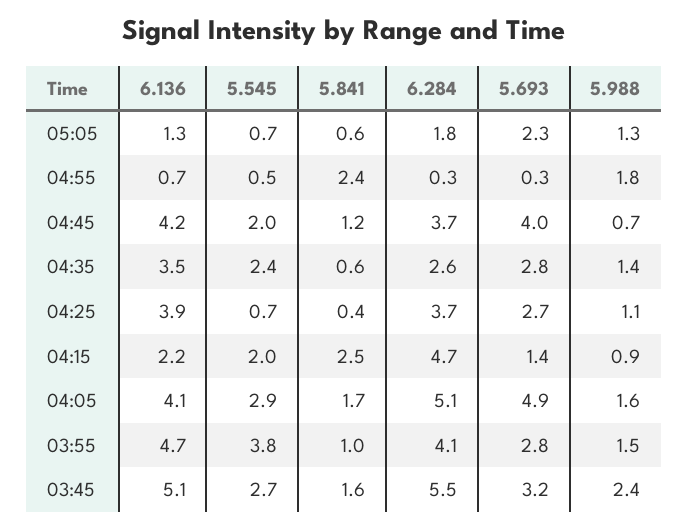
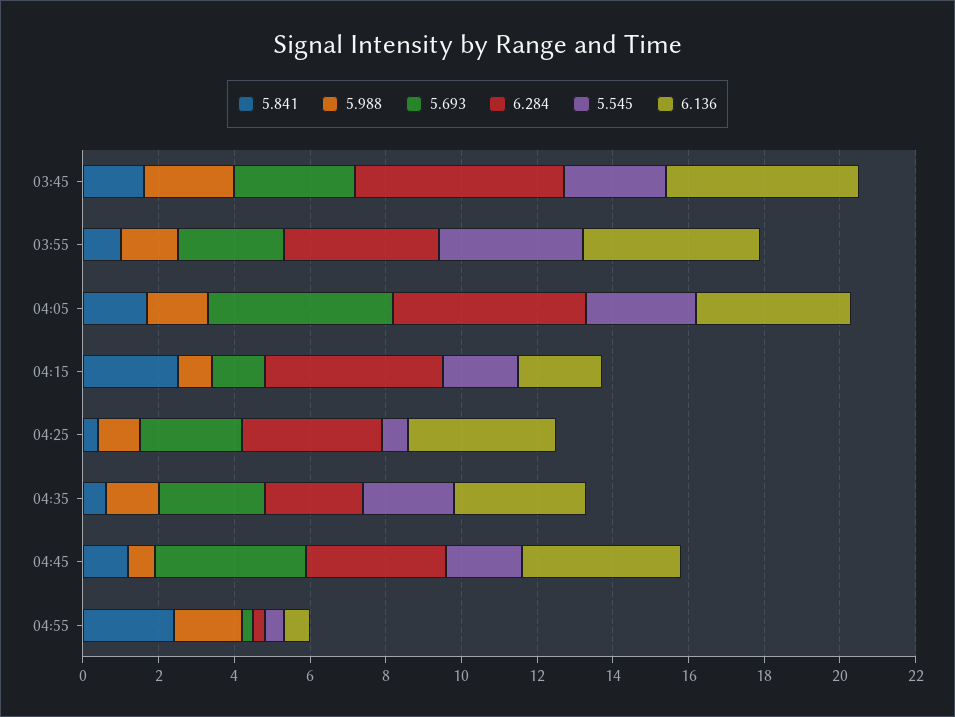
  {
    "6.136": {
-     "05:05": 1.3,
      "04:55": 0.7,
      "04:45": 4.2,
      "04:35": 3.5,
      "04:25": 3.9,
      "04:15": 2.2,
      "04:05": 4.1,
      "03:55": 4.7,
      "03:45": 5.1
    },
    "5.545": {
-     "05:05": 0.7,
      "04:55": 0.5,
      "04:45": 2,
      "04:35": 2.4,
      "04:25": 0.7,
      "04:15": 2,
      "04:05": 2.9,
      "03:55": 3.8,
      "03:45": 2.7
    },
    "5.841": {
-     "05:05": 0.6,
      "04:55": 2.4,
      "04:45": 1.2,
      "04:35": 0.6,
      "04:25": 0.4,
      "04:15": 2.5,
      "04:05": 1.7,
      "03:55": 1,
      "03:45": 1.6
    },
    "6.284": {
-     "05:05": 1.8,
      "04:55": 0.3,
      "04:45": 3.7,
      "04:35": 2.6,
      "04:25": 3.7,
      "04:15": 4.7,
      "04:05": 5.1,
      "03:55": 4.1,
      "03:45": 5.5
    },
    "5.693": {
-     "05:05": 2.3,
      "04:55": 0.3,
      "04:45": 4,
      "04:35": 2.8,
      "04:25": 2.7,
      "04:15": 1.4,
      "04:05": 4.9,
      "03:55": 2.8,
      "03:45": 3.2
    },
    "5.988": {
-     "05:05": 1.3,
      "04:55": 1.8,
      "04:45": 0.7,
      "04:35": 1.4,
      "04:25": 1.1,
      "04:15": 0.9,
      "04:05": 1.6,
      "03:55": 1.5,
      "03:45": 2.4
    }
  }

